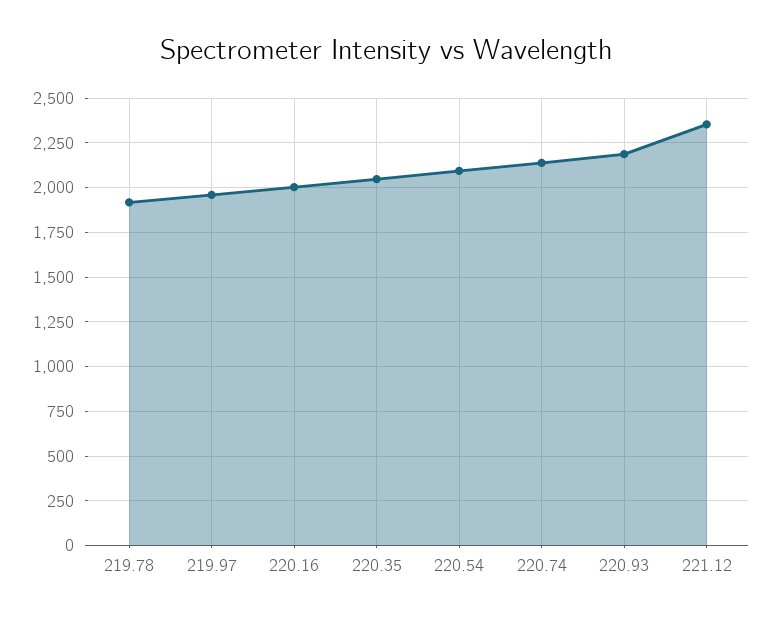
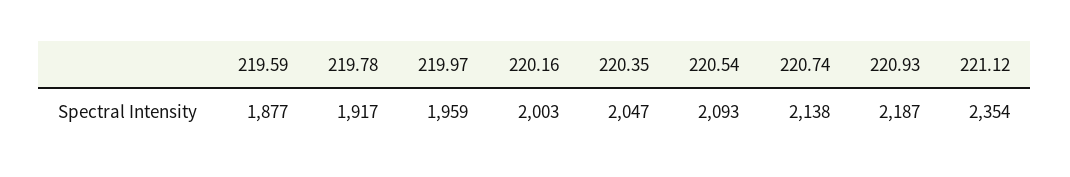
  {
    "219.78": 1917,
    "219.97": 1959,
    "220.16": 2003,
    "220.35": 2047,
    "220.54": 2093,
    "220.74": 2138,
    "220.93": 2187,
-   "221.12": 2354
+   "221.12": 2354,
+   "219.59": 1877
  }

